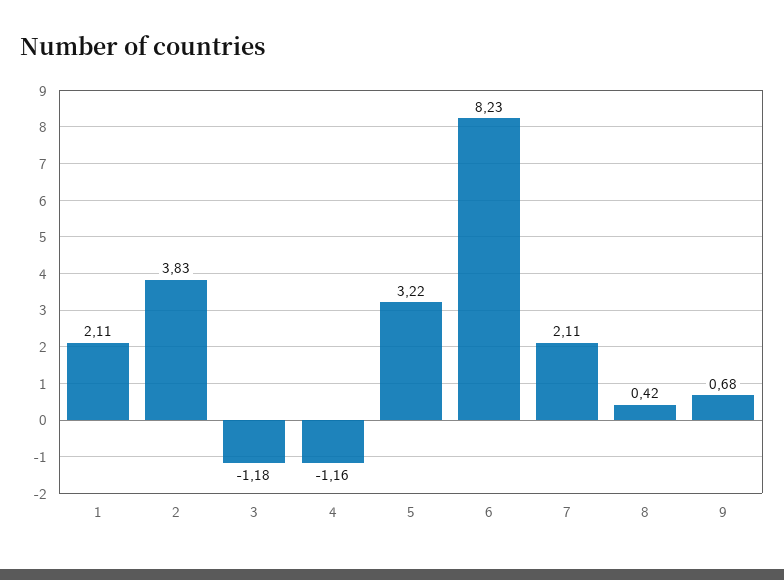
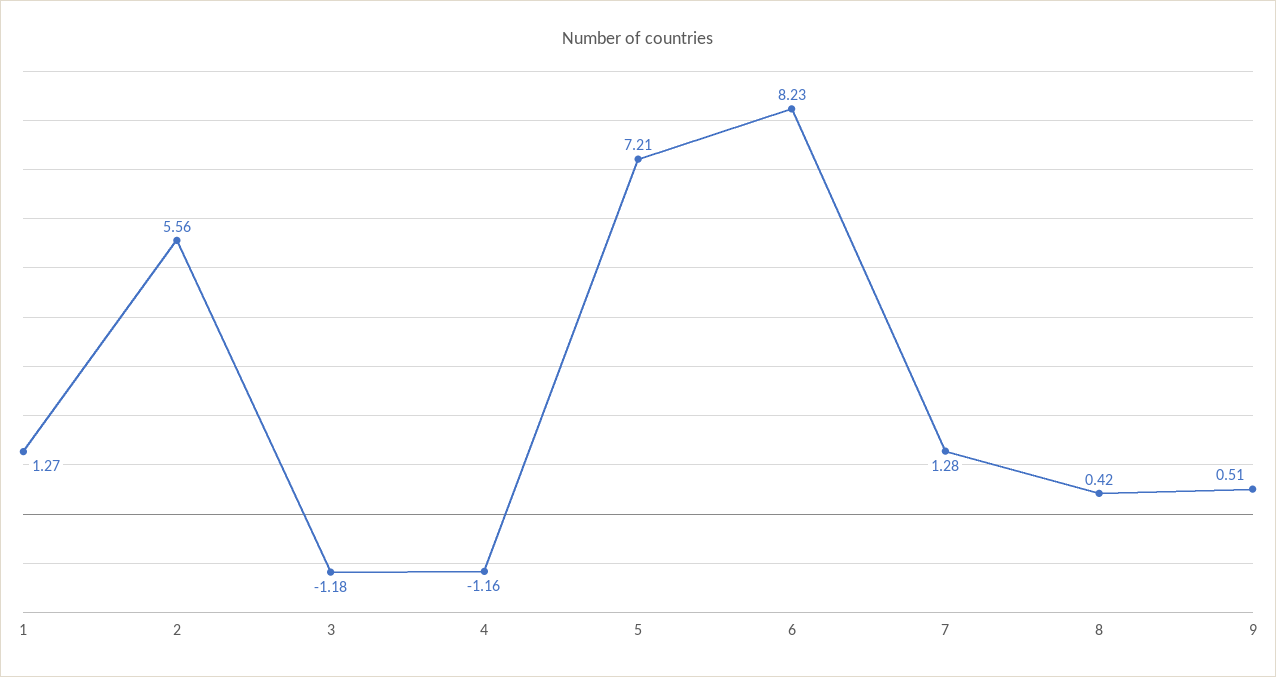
  {
-   "1": 2.11,
+   "1": 1.27,
-   "2": 3.83,
+   "2": 5.56,
    "3": -1.18,
    "4": -1.16,
-   "5": 3.22,
+   "5": 7.21,
    "6": 8.23,
-   "7": 2.11,
+   "7": 1.28,
    "8": 0.42,
-   "9": 0.68
+   "9": 0.51
  }

